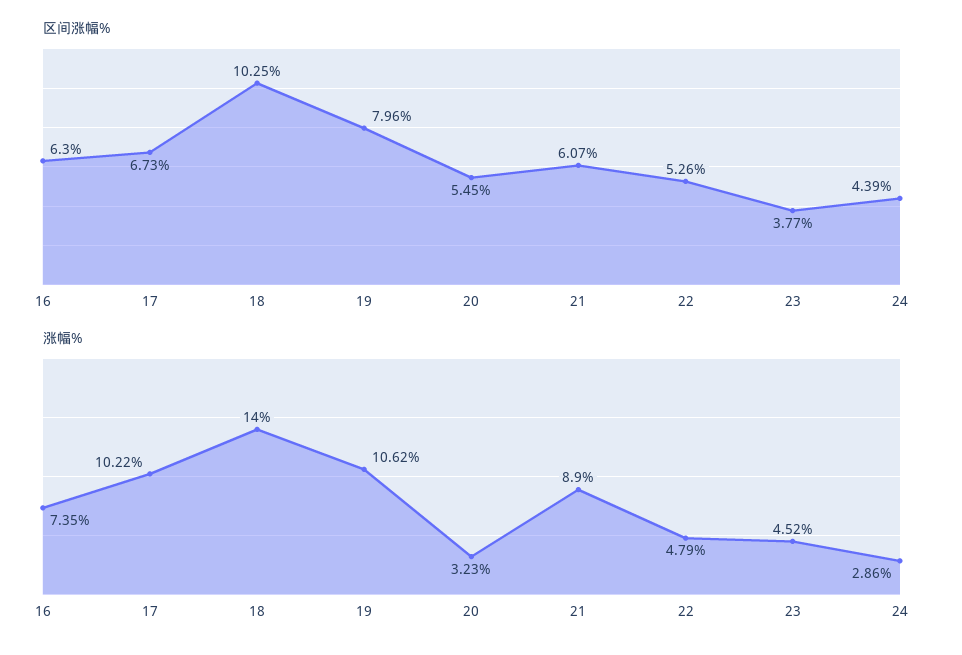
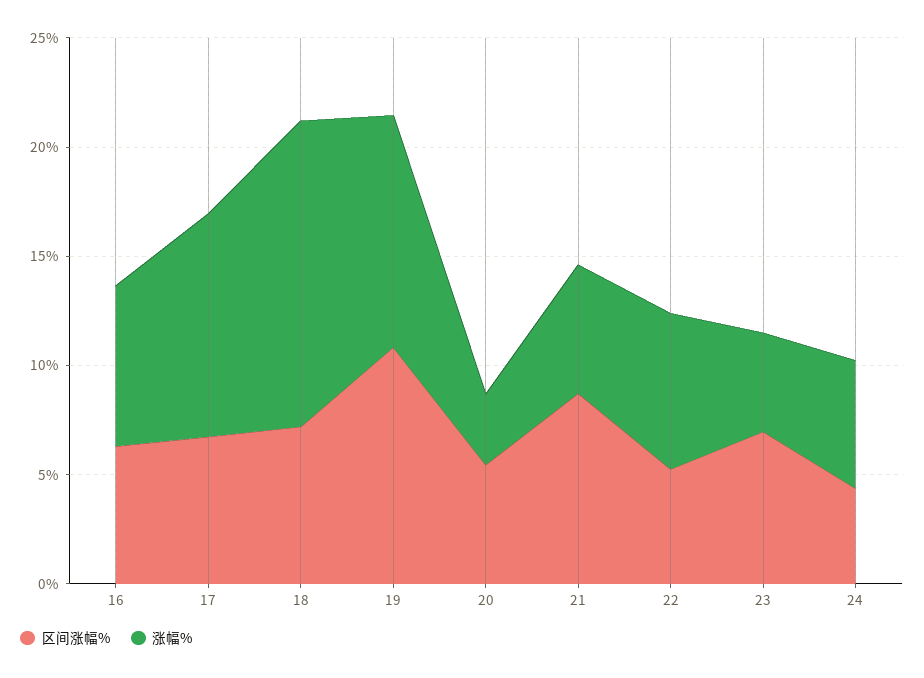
  {
    "区间涨幅%": {
      "16": 6.3,
      "17": 6.73,
-     "18": 10.25,
+     "18": 7,
-     "19": 7.96,
+     "19": 11,
      "20": 5.45,
-     "21": 6.07,
+     "21": 9,
      "22": 5.26,
-     "23": 3.77,
+     "23": 7,
      "24": 4.39
    },
    "涨幅%": {
      "16": 7.35,
      "17": 10.22,
      "18": 14,
      "19": 10.62,
      "20": 3.23,
-     "21": 8.9,
+     "21": 6,
-     "22": 4.79,
+     "22": 7,
      "23": 4.52,
-     "24": 2.86
+     "24": 6
    }
  }

